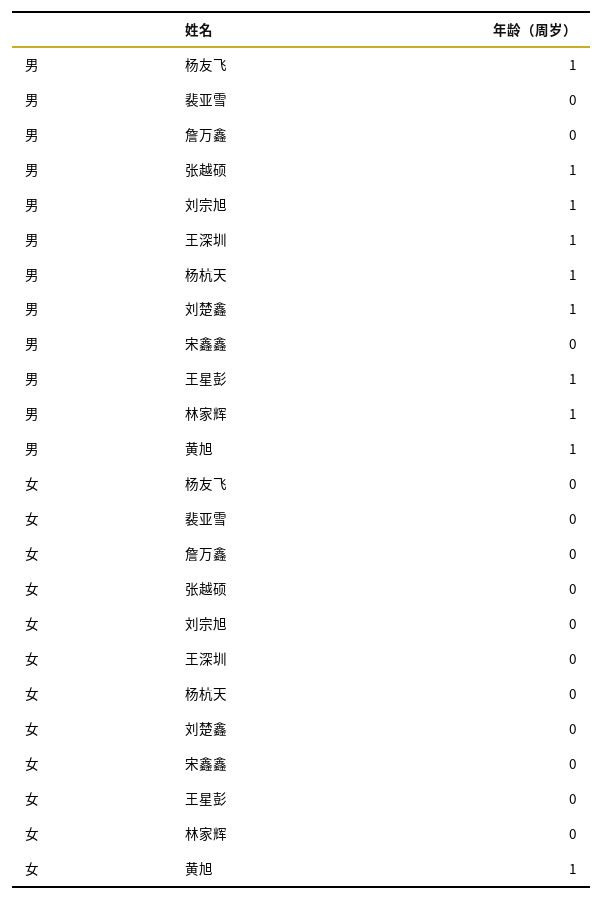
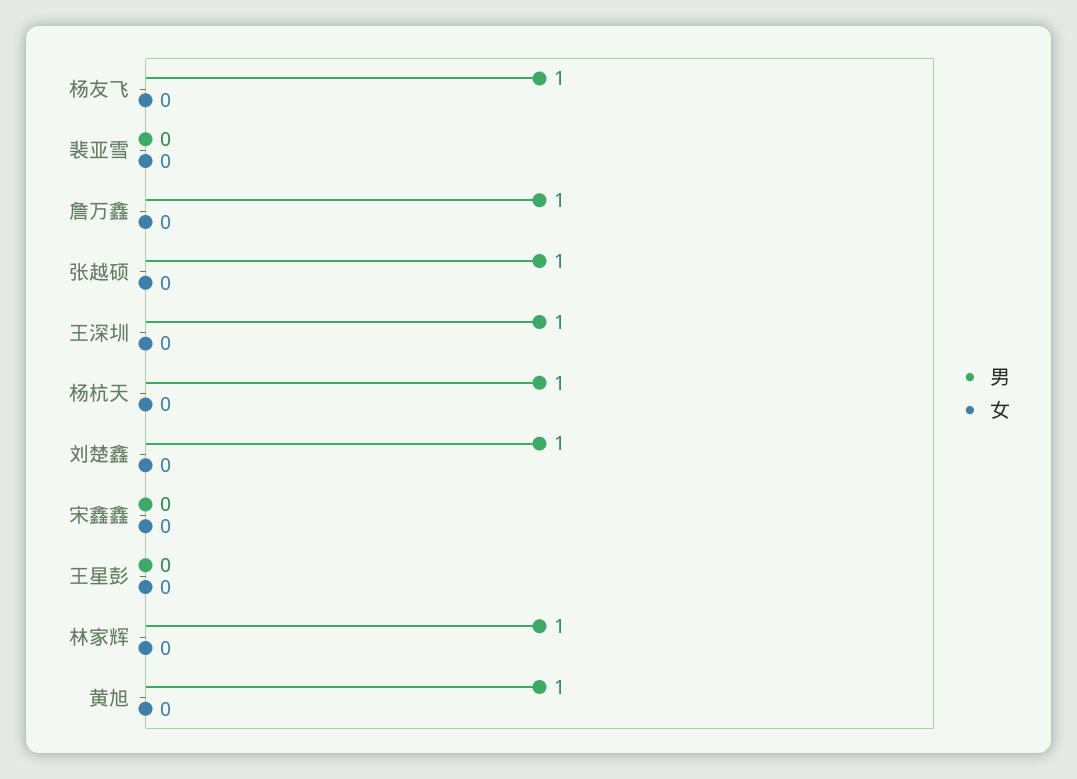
  {
    "男": {
      "杨友飞": 1,
      "裴亚雪": 0,
-     "詹万鑫": 0,
+     "詹万鑫": 1,
      "张越硕": 1,
-     "刘宗旭": 1,
      "王深圳": 1,
      "杨杭天": 1,
      "刘楚鑫": 1,
      "宋鑫鑫": 0,
-     "王星彭": 1,
+     "王星彭": 0,
      "林家辉": 1,
      "黄旭": 1
    },
    "女": {
      "杨友飞": 0,
      "裴亚雪": 0,
      "詹万鑫": 0,
      "张越硕": 0,
-     "刘宗旭": 0,
      "王深圳": 0,
      "杨杭天": 0,
      "刘楚鑫": 0,
      "宋鑫鑫": 0,
      "王星彭": 0,
      "林家辉": 0,
-     "黄旭": 1
+     "黄旭": 0
    }
  }

